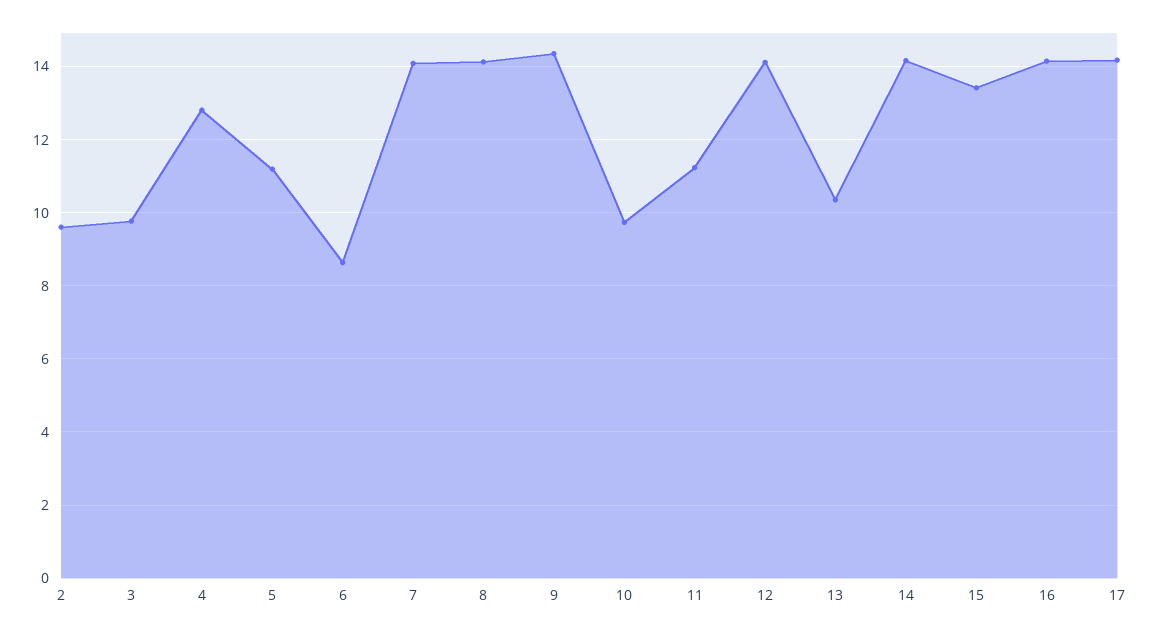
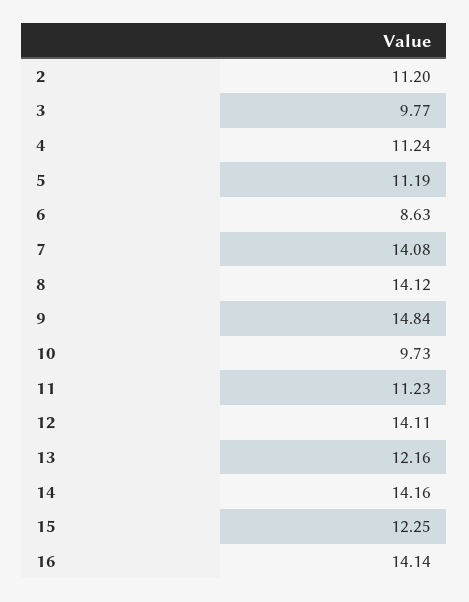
  {
-   "2": 9.6,
+   "2": 11.2,
    "3": 9.77,
-   "4": 12.8,
+   "4": 11.24,
    "5": 11.19,
    "6": 8.63,
    "7": 14.08,
    "8": 14.12,
-   "9": 14.4,
+   "9": 14.84,
    "10": 9.73,
    "11": 11.23,
    "12": 14.11,
-   "13": 10.4,
+   "13": 12.16,
    "14": 14.16,
-   "15": 13.4,
+   "15": 12.25,
-   "16": 14.14,
+   "16": 14.14
-   "17": 14.2
  }

